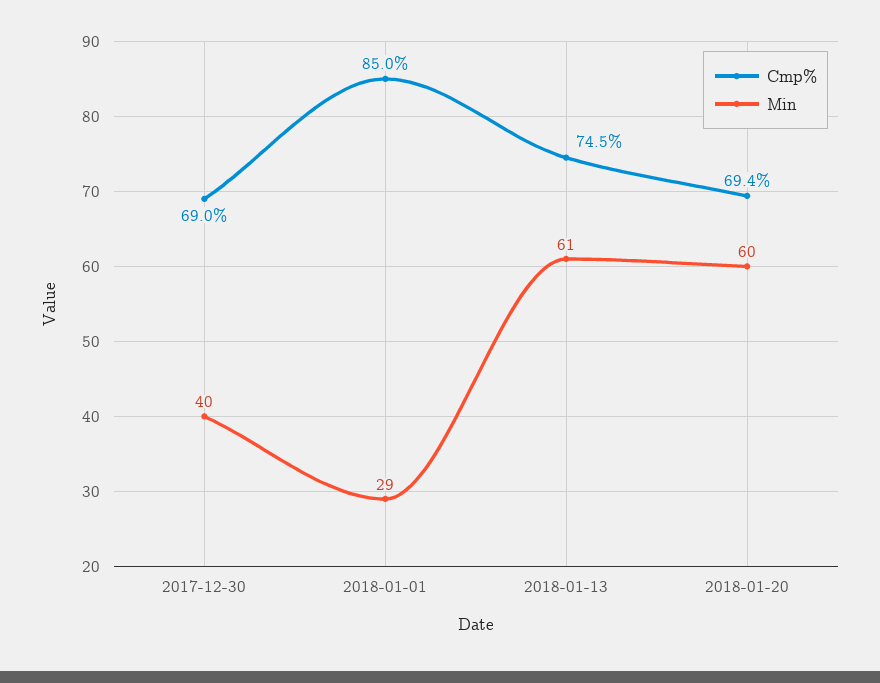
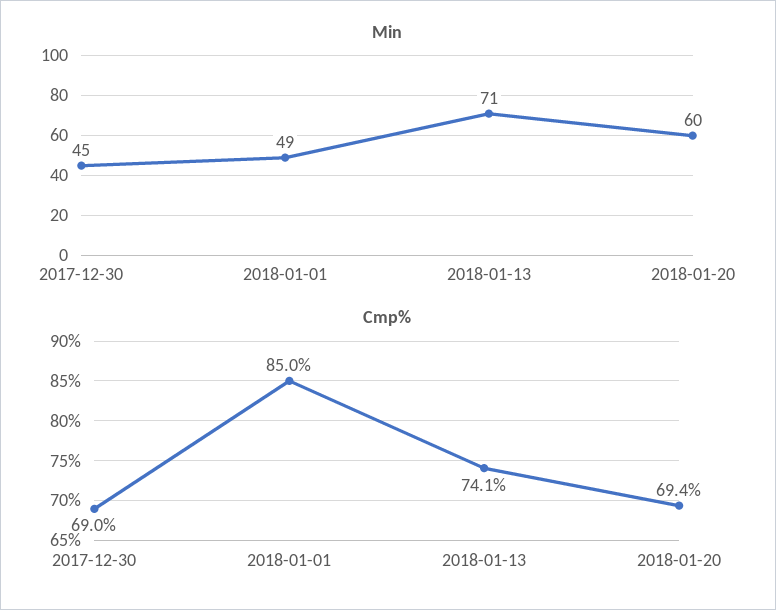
  {
    "Cmp%": {
      "2017-12-30": 69,
      "2018-01-01": 85,
-     "2018-01-13": 74.5,
+     "2018-01-13": 74.1,
      "2018-01-20": 69.4
    },
    "Min": {
-     "2017-12-30": 40,
+     "2017-12-30": 45,
-     "2018-01-01": 29,
+     "2018-01-01": 49,
-     "2018-01-13": 61,
+     "2018-01-13": 71,
      "2018-01-20": 60
    }
  }

